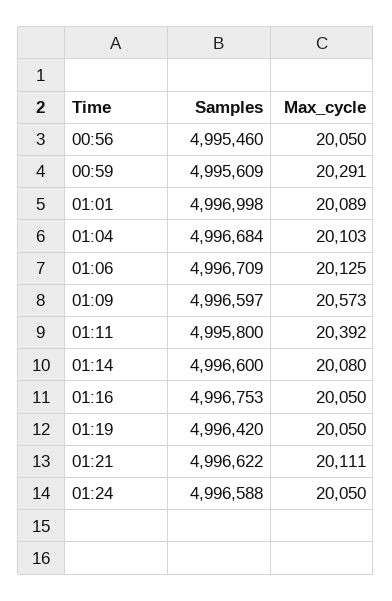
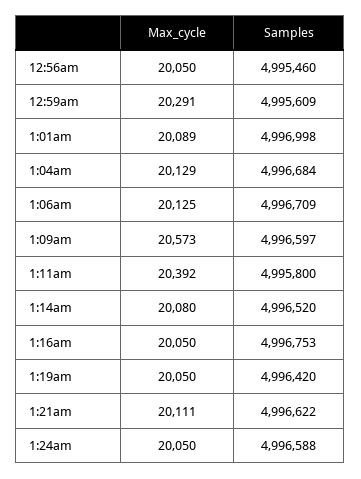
  {
    "Samples": {
      "00:56": 4995460,
      "00:59": 4995609,
      "01:01": 4996998,
      "01:04": 4996684,
      "01:06": 4996709,
      "01:09": 4996597,
      "01:11": 4995800,
-     "01:14": 4996600,
+     "01:14": 4996520,
      "01:16": 4996753,
      "01:19": 4996420,
      "01:21": 4996622,
      "01:24": 4996588
    },
    "Max_cycle": {
      "00:56": 20050,
      "00:59": 20291,
      "01:01": 20089,
-     "01:04": 20103,
+     "01:04": 20129,
      "01:06": 20125,
      "01:09": 20573,
      "01:11": 20392,
      "01:14": 20080,
      "01:16": 20050,
      "01:19": 20050,
      "01:21": 20111,
      "01:24": 20050
    }
  }

